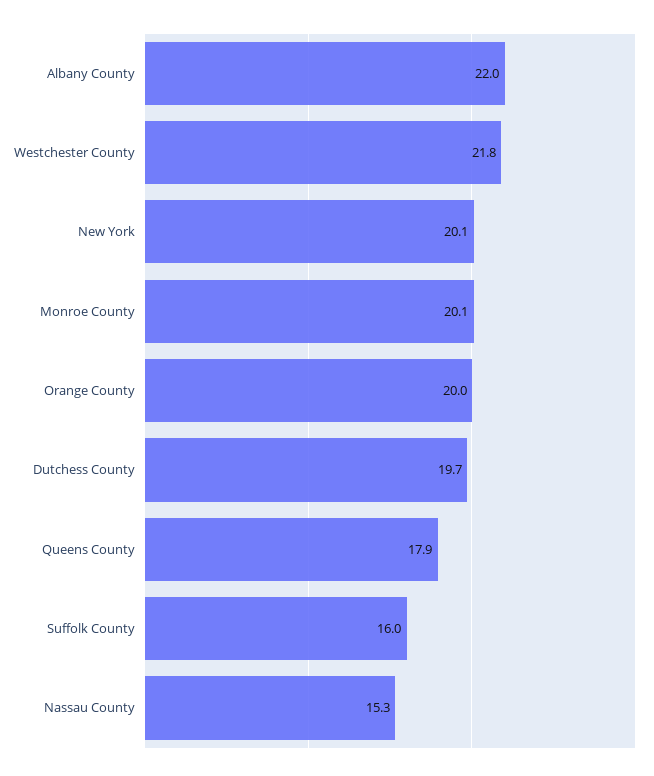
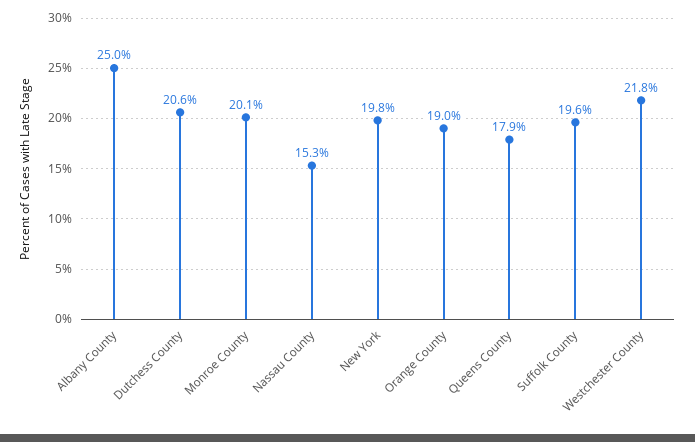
  {
-   "Albany County": 22,
+   "Albany County": 25,
    "Westchester County": 21.8,
-   "New York": 20.1,
+   "New York": 19.8,
    "Monroe County": 20.1,
-   "Orange County": 20,
+   "Orange County": 19,
-   "Dutchess County": 19.7,
+   "Dutchess County": 20.6,
    "Queens County": 17.9,
-   "Suffolk County": 16,
+   "Suffolk County": 19.6,
    "Nassau County": 15.3
  }

